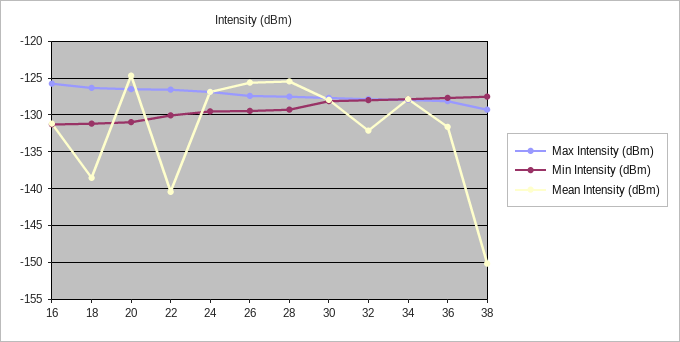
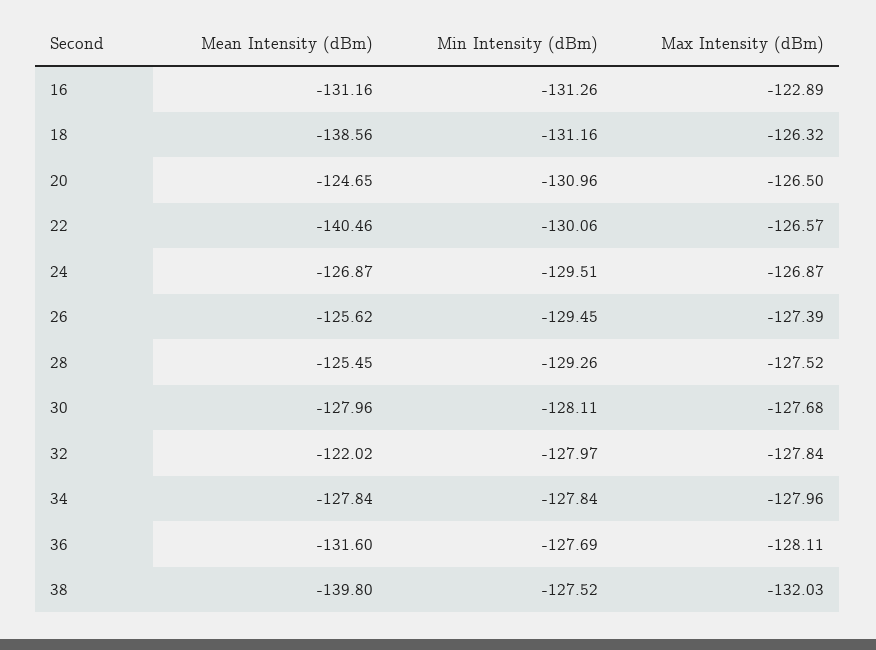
  {
    "Max Intensity (dBm)": {
-     "16": -126,
+     "16": -122.89,
      "18": -126.32,
      "20": -126.5,
      "22": -126.57,
      "24": -126.87,
      "26": -127.39,
      "28": -127.52,
      "30": -127.68,
      "32": -127.84,
      "34": -127.96,
      "36": -128.11,
-     "38": -129
+     "38": -132.03
    },
    "Min Intensity (dBm)": {
      "16": -131.26,
      "18": -131.16,
      "20": -130.96,
      "22": -130.06,
      "24": -129.51,
      "26": -129.45,
      "28": -129.26,
      "30": -128.11,
      "32": -127.97,
      "34": -127.84,
      "36": -127.69,
      "38": -127.52
    },
    "Mean Intensity (dBm)": {
      "16": -131.16,
      "18": -138.56,
      "20": -124.65,
      "22": -140.46,
      "24": -126.87,
      "26": -125.62,
      "28": -125.45,
      "30": -127.96,
-     "32": -132,
+     "32": -122.02,
      "34": -127.84,
      "36": -131.6,
-     "38": -150
+     "38": -139.8
    }
  }

